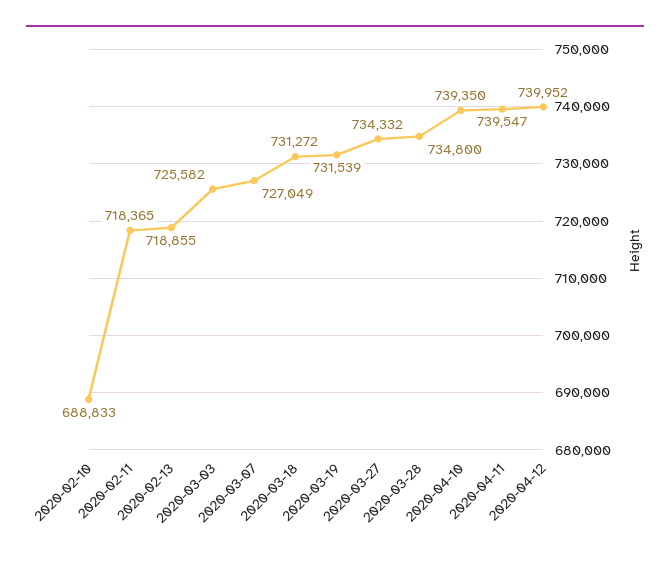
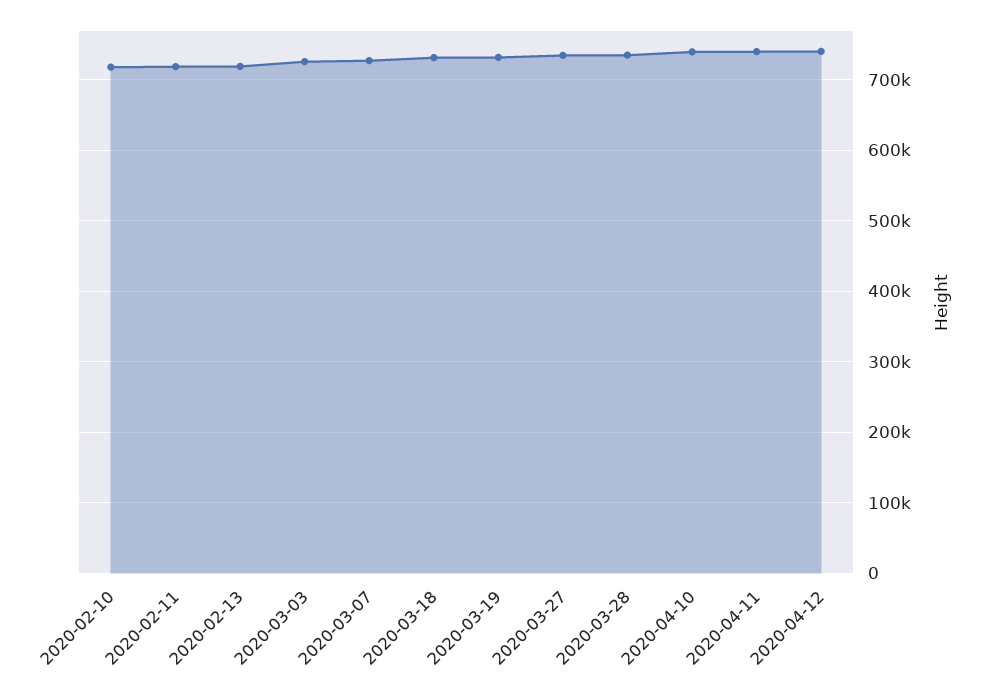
  {
-   "2020-02-10": 688833,
+   "2020-02-10": 720000,
    "2020-02-11": 718365,
    "2020-02-13": 718855,
    "2020-03-03": 725582,
    "2020-03-07": 727049,
    "2020-03-18": 731272,
    "2020-03-19": 731539,
    "2020-03-27": 734332,
    "2020-03-28": 734800,
    "2020-04-10": 739350,
    "2020-04-11": 739547,
    "2020-04-12": 739952
  }

